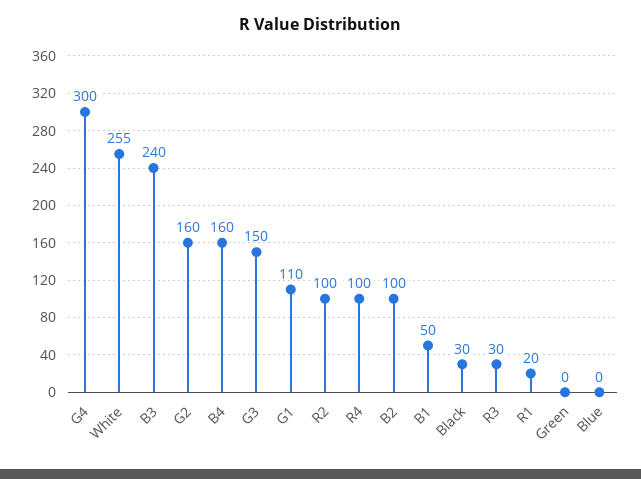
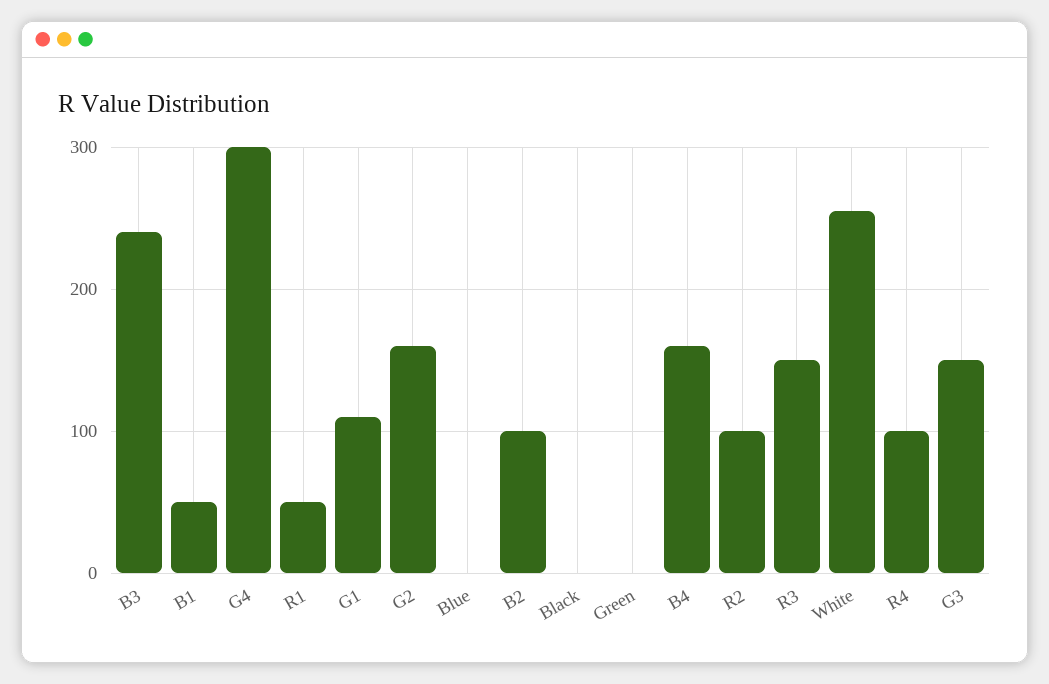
  {
    "G4": 300,
    "White": 255,
    "B3": 240,
    "G2": 160,
    "B4": 160,
    "G3": 150,
    "G1": 110,
    "R2": 100,
    "R4": 100,
    "B2": 100,
    "B1": 50,
-   "Black": 30,
+   "Black": 0,
-   "R3": 30,
+   "R3": 150,
-   "R1": 20,
+   "R1": 50,
    "Green": 0,
    "Blue": 0
  }

